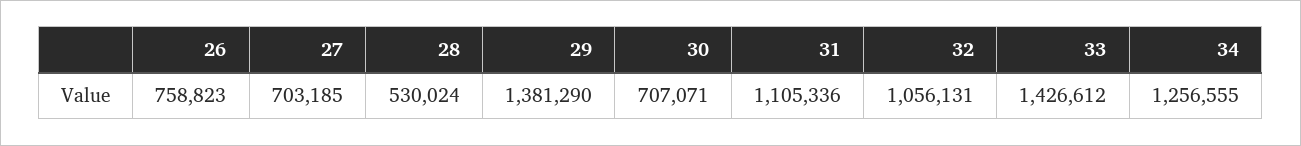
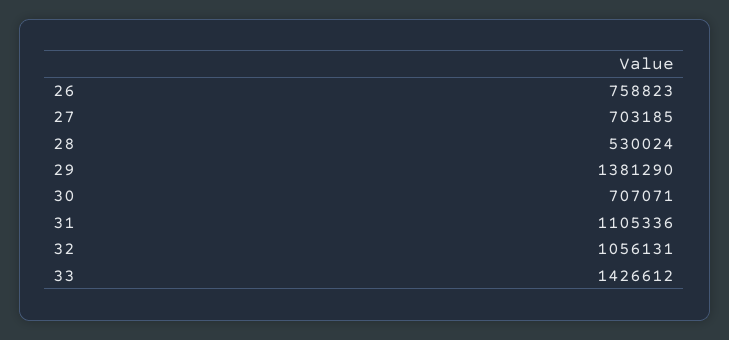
  {
    "26": 758823,
    "27": 703185,
    "28": 530024,
    "29": 1381290,
    "30": 707071,
    "31": 1105336,
    "32": 1056131,
-   "33": 1426612,
+   "33": 1426612
-   "34": 1256555
  }

